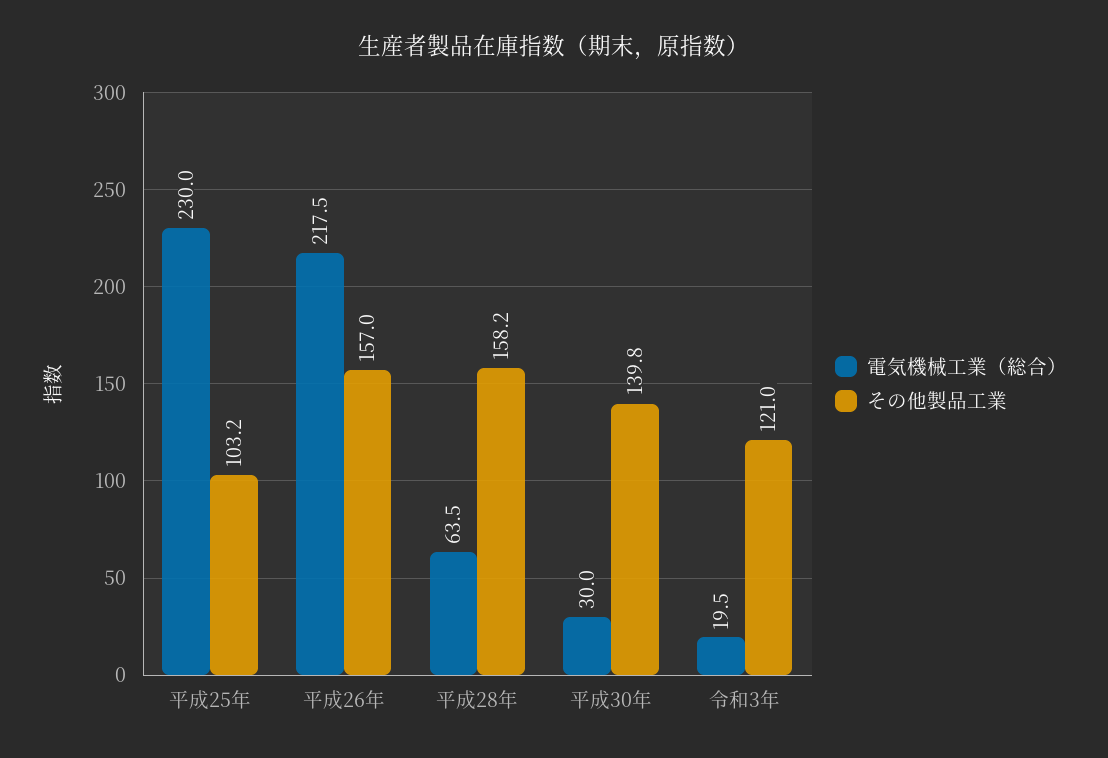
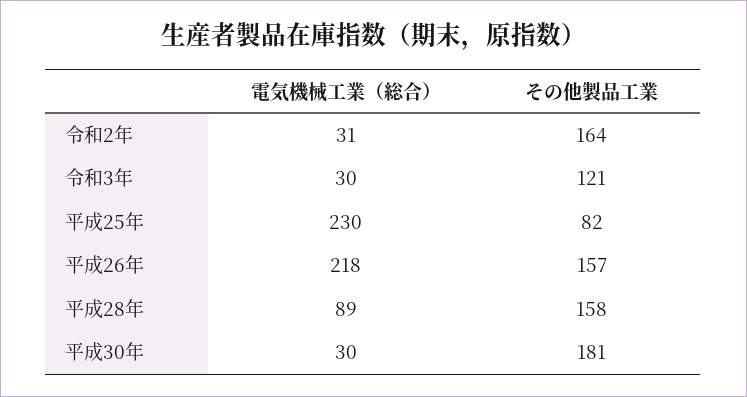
  {
    "電気機械工業（総合）": {
      "平成25年": 230,
      "平成26年": 217.5,
-     "平成28年": 63.5,
+     "平成28年": 89,
      "平成30年": 30,
-     "令和3年": 19.5
+     "令和3年": 30,
+     "令和2年": 31
    },
    "その他製品工業": {
-     "平成25年": 103.2,
+     "平成25年": 82,
      "平成26年": 157,
      "平成28年": 158.2,
-     "平成30年": 139.8,
+     "平成30年": 181,
-     "令和3年": 121
+     "令和3年": 121,
+     "令和2年": 164
    }
  }

